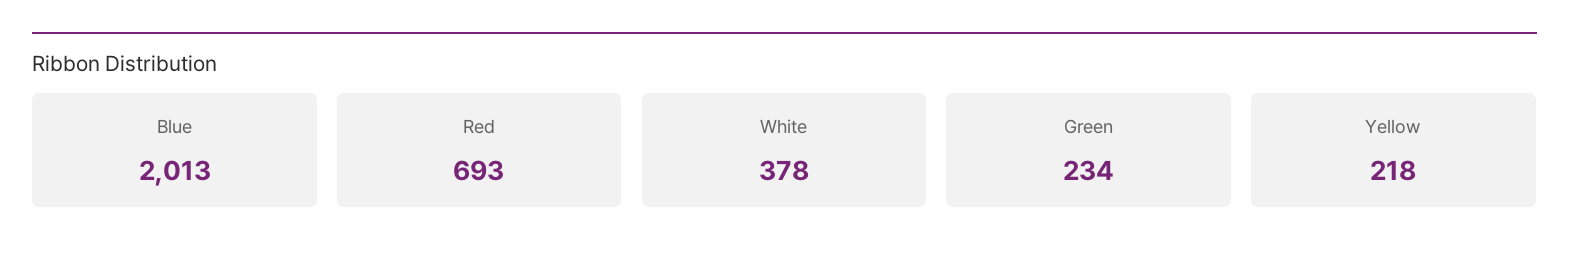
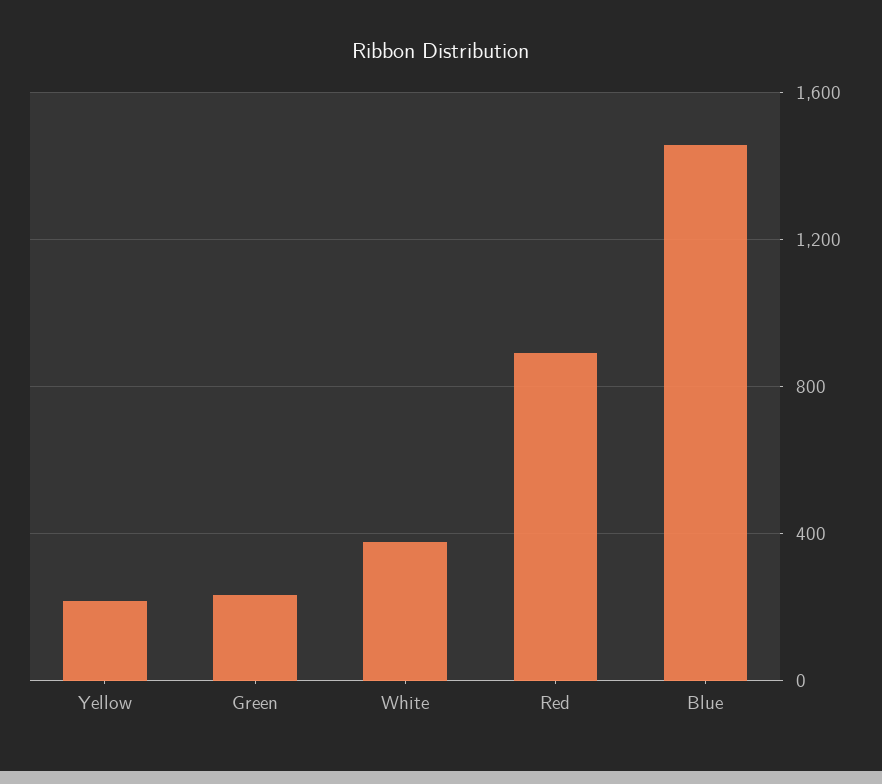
  {
-   "Blue": 2013,
+   "Blue": 1450,
-   "Red": 693,
+   "Red": 900,
    "White": 378,
    "Green": 234,
    "Yellow": 218
  }

